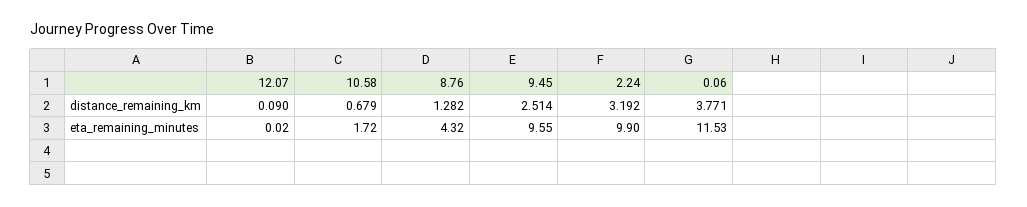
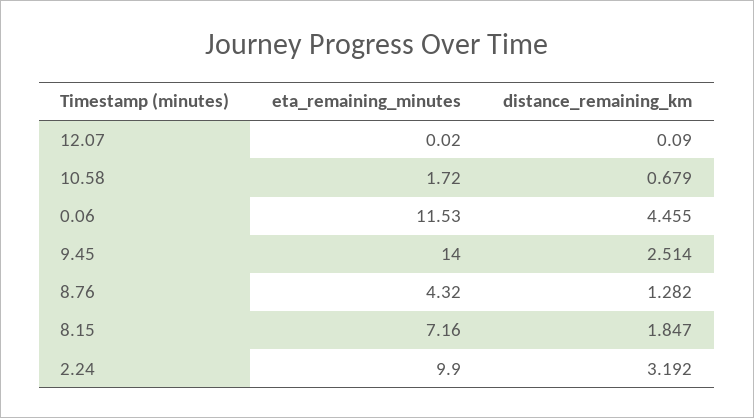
  {
    "12.07": {
      "distance_remaining_km": 0.09,
      "eta_remaining_minutes": 0.02
    },
    "10.58": {
      "distance_remaining_km": 0.679,
      "eta_remaining_minutes": 1.72
    },
    "8.76": {
      "distance_remaining_km": 1.282,
      "eta_remaining_minutes": 4.32
    },
    "9.45": {
      "distance_remaining_km": 2.514,
-     "eta_remaining_minutes": 9.55
+     "eta_remaining_minutes": 14
    },
    "2.24": {
      "distance_remaining_km": 3.192,
      "eta_remaining_minutes": 9.9
    },
    "0.06": {
-     "distance_remaining_km": 3.771,
+     "distance_remaining_km": 4.455,
      "eta_remaining_minutes": 11.53
-   }
+   },
+   "8.15": {
+     "eta_remaining_minutes": 7.16,
+     "distance_remaining_km": 1.847
+   }
  }

